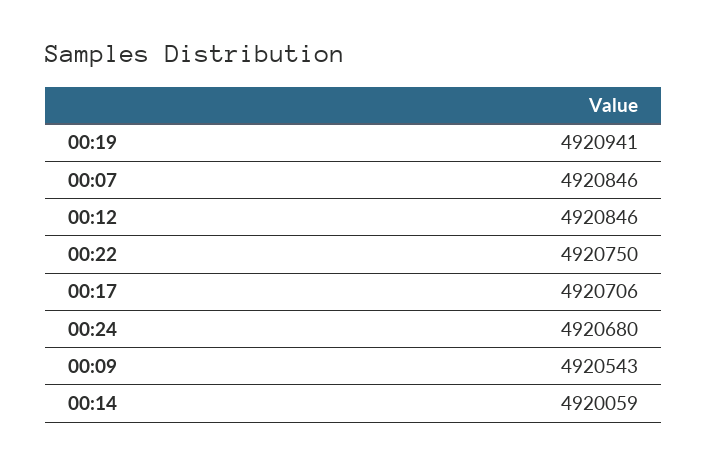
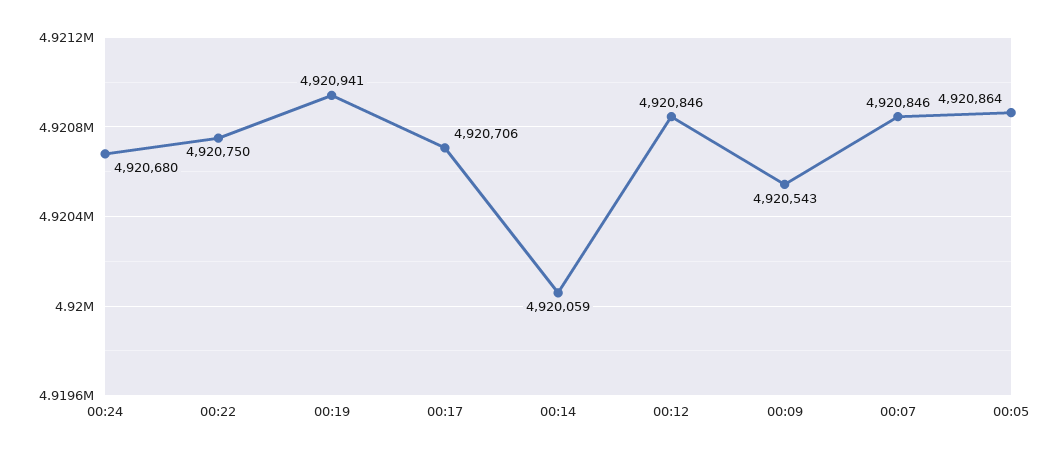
  {
    "00:19": 4920941,
    "00:07": 4920846,
    "00:12": 4920846,
    "00:22": 4920750,
    "00:17": 4920706,
    "00:24": 4920680,
    "00:09": 4920543,
-   "00:14": 4920059
+   "00:14": 4920059,
+   "00:05": 4920864
  }

